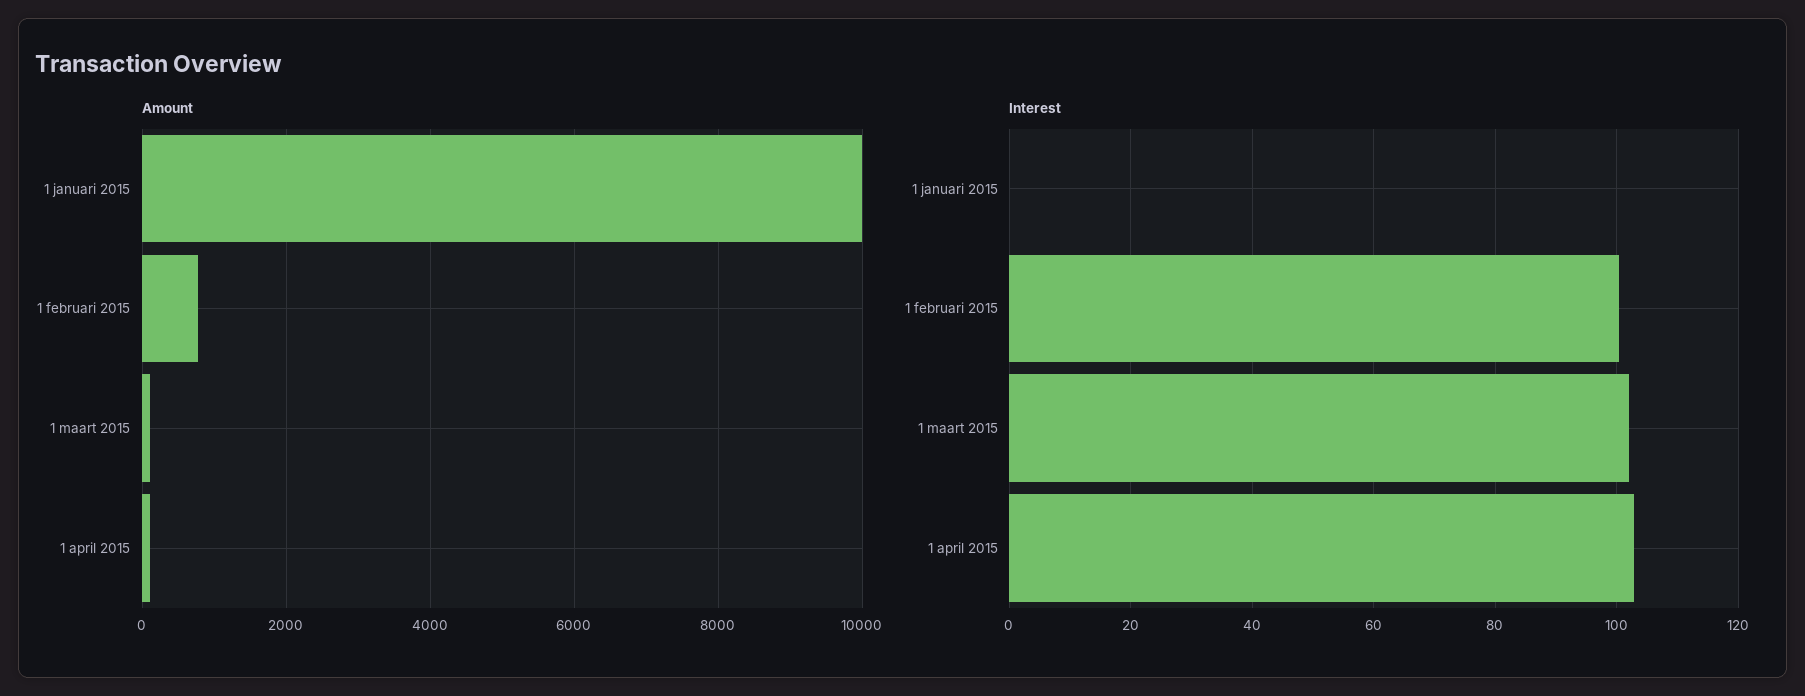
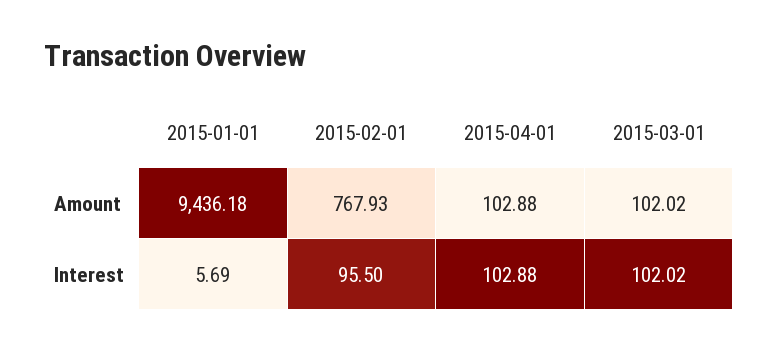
  {
    "Amount": {
-     "1 januari 2015": 10000,
+     "1 januari 2015": 9436.18,
      "1 februari 2015": 767.93,
      "1 maart 2015": 102.02,
      "1 april 2015": 102.88
    },
    "Interest": {
-     "1 januari 2015": 0,
+     "1 januari 2015": 5.69,
-     "1 februari 2015": 100,
+     "1 februari 2015": 95.5,
      "1 maart 2015": 102.02,
      "1 april 2015": 102.88
    }
  }

